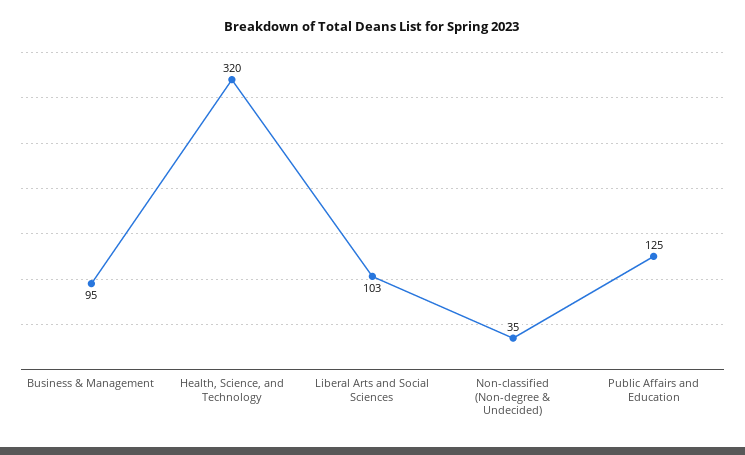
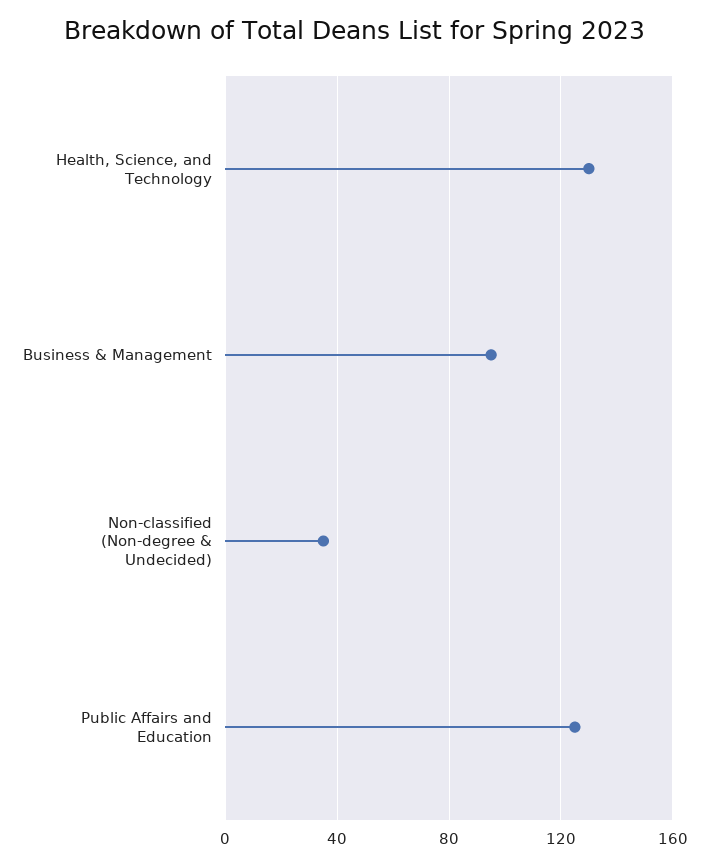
  {
    "Business & Management": 95,
-   "Health, Science, and Technology": 320,
+   "Health, Science, and Technology": 130,
-   "Liberal Arts and Social Sciences": 103,
    "Non-classified (Non-degree & Undecided)": 35,
    "Public Affairs and Education": 125
  }

